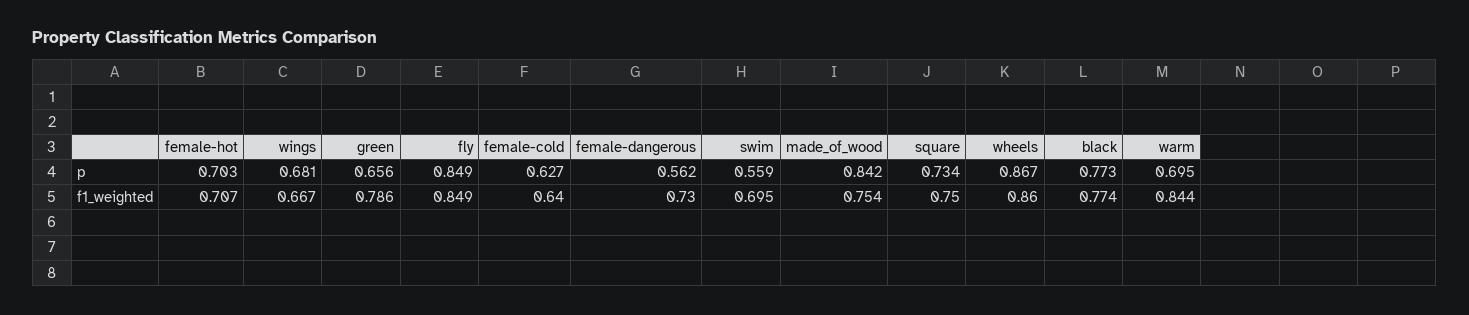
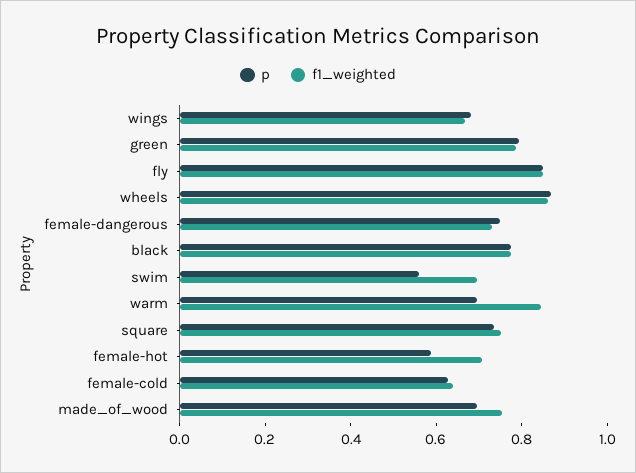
  {
    "p": {
-     "female-hot": 0.703,
+     "female-hot": 0.6,
      "wings": 0.681,
-     "green": 0.656,
+     "green": 0.8,
      "fly": 0.849,
      "female-cold": 0.627,
-     "female-dangerous": 0.562,
+     "female-dangerous": 0.75,
      "swim": 0.559,
-     "made_of_wood": 0.842,
+     "made_of_wood": 0.7,
      "square": 0.734,
      "wheels": 0.867,
      "black": 0.773,
      "warm": 0.695
    },
    "f1_weighted": {
      "female-hot": 0.707,
      "wings": 0.667,
      "green": 0.786,
      "fly": 0.849,
      "female-cold": 0.64,
      "female-dangerous": 0.73,
      "swim": 0.695,
      "made_of_wood": 0.754,
      "square": 0.75,
      "wheels": 0.86,
      "black": 0.774,
      "warm": 0.844
    }
  }

